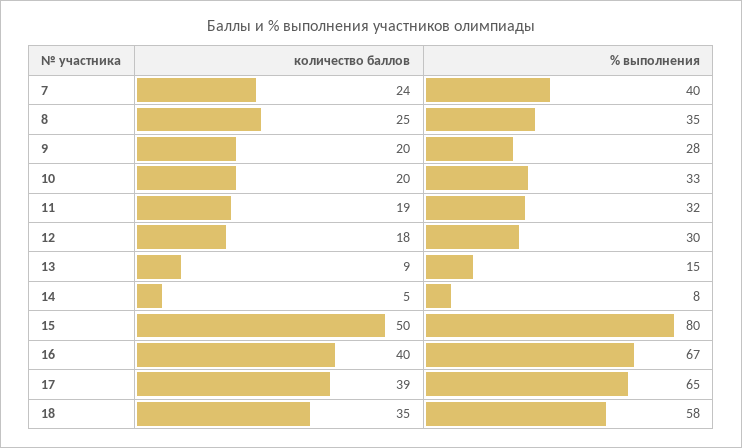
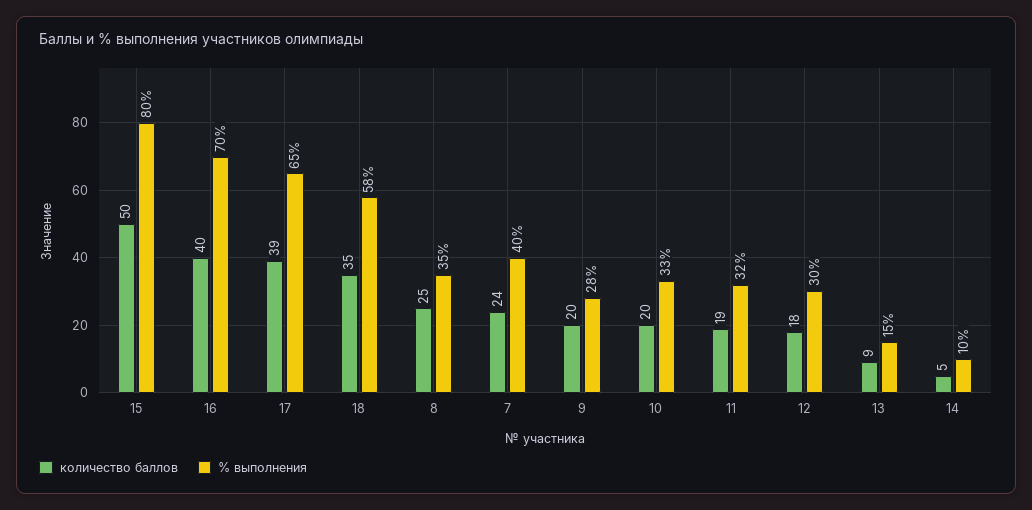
  {
    "количество баллов": {
      "7": 24,
      "8": 25,
      "9": 20,
      "10": 20,
      "11": 19,
      "12": 18,
      "13": 9,
      "14": 5,
      "15": 50,
      "16": 40,
      "17": 39,
      "18": 35
    },
    "% выполнения": {
      "7": 40,
      "8": 35,
      "9": 28,
      "10": 33,
      "11": 32,
      "12": 30,
      "13": 15,
-     "14": 8,
+     "14": 10,
      "15": 80,
-     "16": 67,
+     "16": 70,
      "17": 65,
      "18": 58
    }
  }

